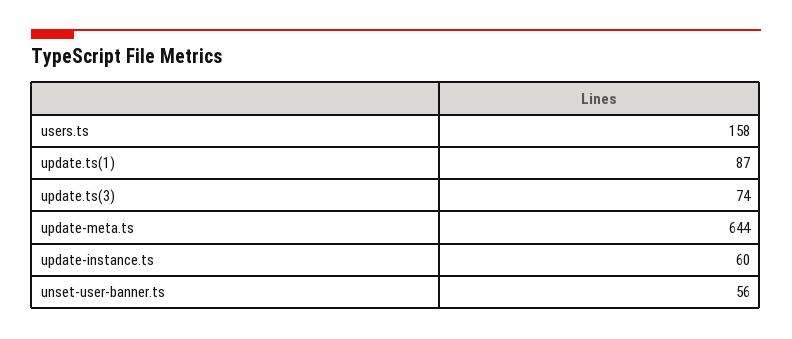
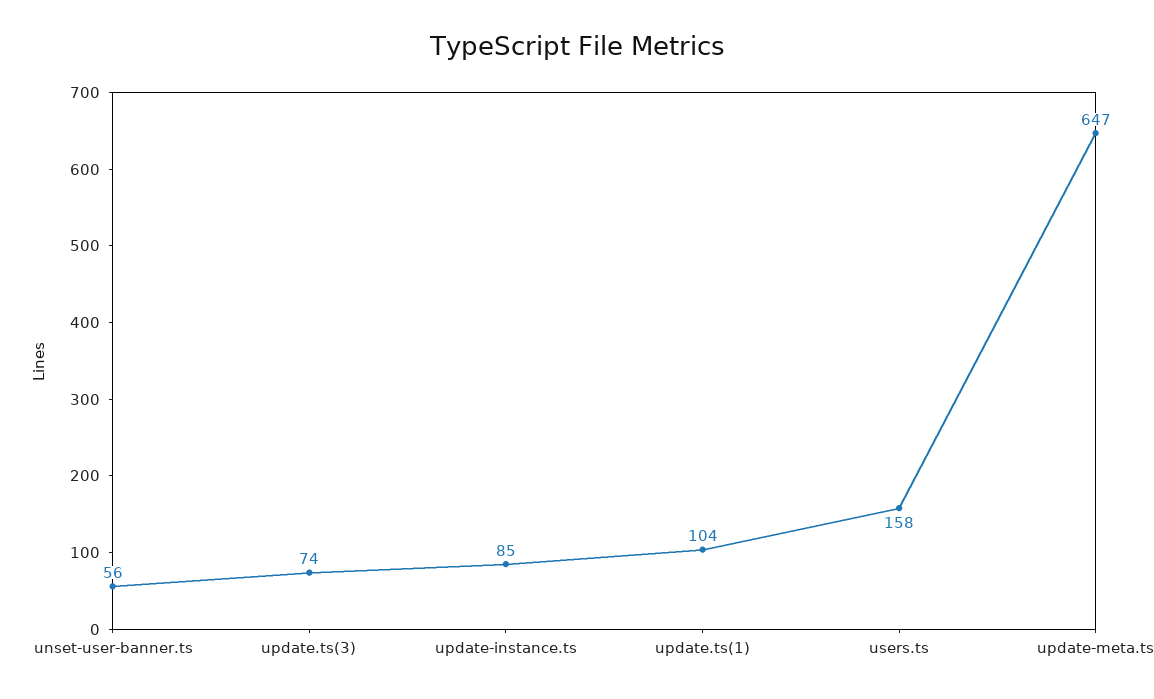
  {
    "users.ts": 158,
-   "update.ts(1)": 87,
+   "update.ts(1)": 104,
    "update.ts(3)": 74,
-   "update-meta.ts": 644,
+   "update-meta.ts": 647,
-   "update-instance.ts": 60,
+   "update-instance.ts": 85,
    "unset-user-banner.ts": 56
  }

